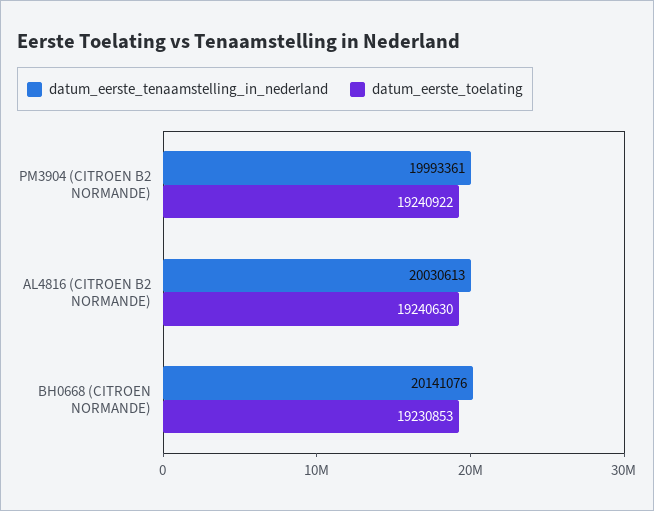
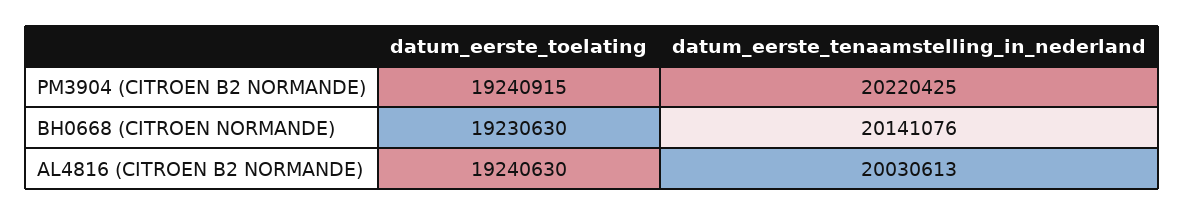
  {
    "datum_eerste_tenaamstelling_in_nederland": {
-     "PM3904 (CITROEN B2 NORMANDE)": 19993361,
+     "PM3904 (CITROEN B2 NORMANDE)": 20220425,
      "AL4816 (CITROEN B2 NORMANDE)": 20030613,
      "BH0668 (CITROEN NORMANDE)": 20141076
    },
    "datum_eerste_toelating": {
-     "PM3904 (CITROEN B2 NORMANDE)": 19240922,
+     "PM3904 (CITROEN B2 NORMANDE)": 19240915,
      "AL4816 (CITROEN B2 NORMANDE)": 19240630,
-     "BH0668 (CITROEN NORMANDE)": 19230853
+     "BH0668 (CITROEN NORMANDE)": 19230630
    }
  }

